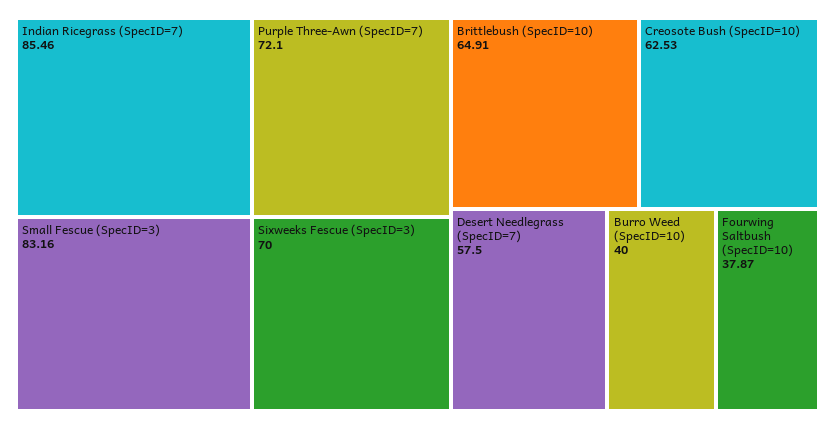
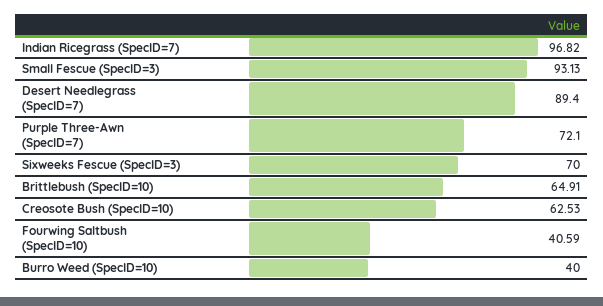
  {
-   "Indian Ricegrass (SpecID=7)": 85.46,
+   "Indian Ricegrass (SpecID=7)": 96.82,
-   "Small Fescue (SpecID=3)": 83.16,
+   "Small Fescue (SpecID=3)": 93.13,
    "Purple Three-Awn (SpecID=7)": 72.1,
    "Sixweeks Fescue (SpecID=3)": 70,
    "Brittlebush (SpecID=10)": 64.91,
    "Creosote Bush (SpecID=10)": 62.53,
-   "Desert Needlegrass (SpecID=7)": 57.5,
+   "Desert Needlegrass (SpecID=7)": 89.4,
    "Burro Weed (SpecID=10)": 40,
-   "Fourwing Saltbush (SpecID=10)": 37.87
+   "Fourwing Saltbush (SpecID=10)": 40.59
  }

